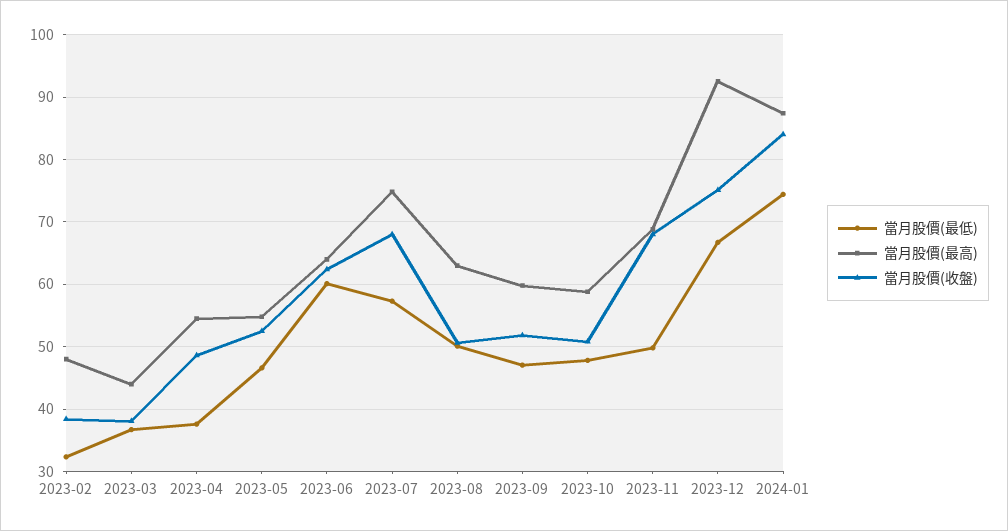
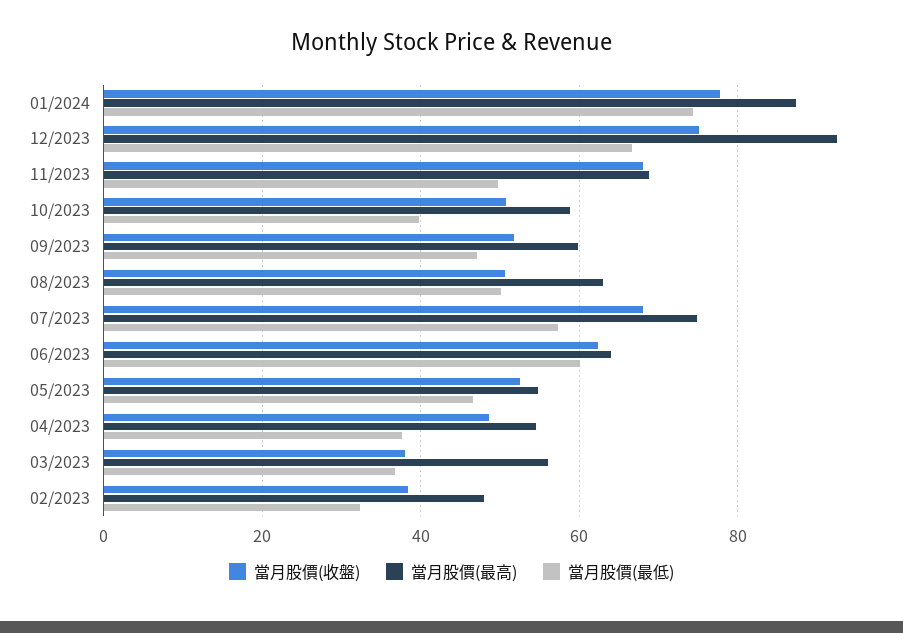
  {
    "當月股價(最低)": {
      "2023-02": 32,
      "2023-03": 37,
      "2023-04": 38,
      "2023-05": 47,
      "2023-06": 60,
      "2023-07": 57,
      "2023-08": 50,
      "2023-09": 47,
-     "2023-10": 48,
+     "2023-10": 40,
      "2023-11": 50,
      "2023-12": 67,
      "2024-01": 74
    },
    "當月股價(最高)": {
      "2023-02": 48,
-     "2023-03": 44,
+     "2023-03": 56,
      "2023-04": 55,
      "2023-05": 55,
      "2023-06": 64,
      "2023-07": 75,
      "2023-08": 63,
      "2023-09": 60,
      "2023-10": 59,
      "2023-11": 69,
      "2023-12": 93,
      "2024-01": 87
    },
    "當月股價(收盤)": {
      "2023-02": 38,
      "2023-03": 38,
      "2023-04": 49,
      "2023-05": 53,
      "2023-06": 62,
      "2023-07": 68,
      "2023-08": 51,
      "2023-09": 52,
      "2023-10": 51,
      "2023-11": 68,
      "2023-12": 75,
-     "2024-01": 84
+     "2024-01": 78
    }
  }

